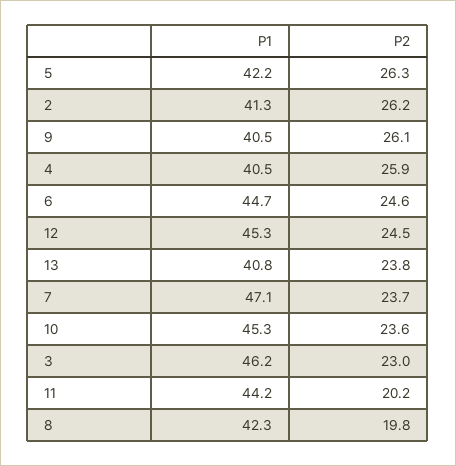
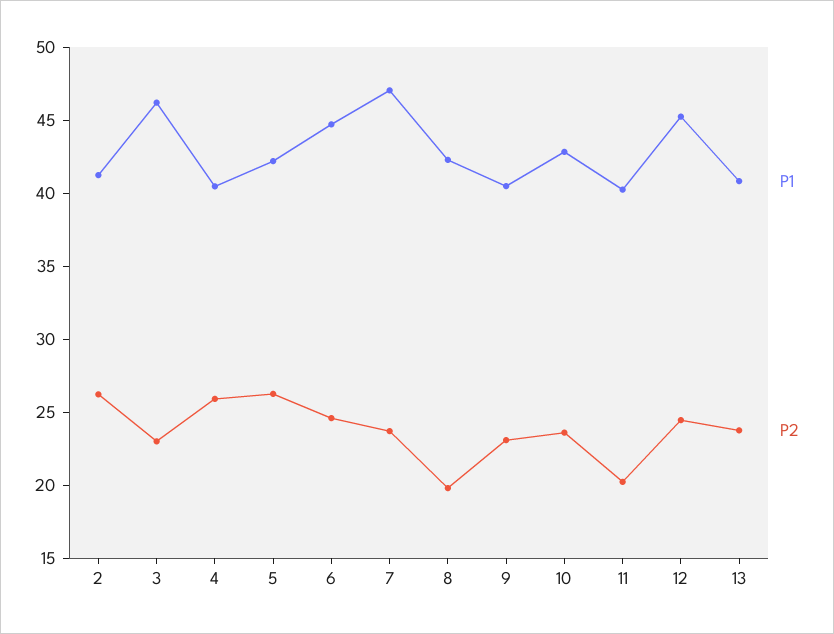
  {
    "P1": {
      "5": 42.2,
      "2": 41.3,
      "9": 40.5,
      "4": 40.5,
      "6": 44.7,
      "12": 45.3,
      "13": 40.8,
      "7": 47.1,
-     "10": 45.3,
+     "10": 43,
      "3": 46.2,
-     "11": 44.2,
+     "11": 40,
      "8": 42.3
    },
    "P2": {
      "5": 26.3,
      "2": 26.2,
-     "9": 26.1,
+     "9": 23,
      "4": 25.9,
      "6": 24.6,
      "12": 24.5,
      "13": 23.8,
      "7": 23.7,
      "10": 23.6,
      "3": 23,
      "11": 20.2,
      "8": 19.8
    }
  }

